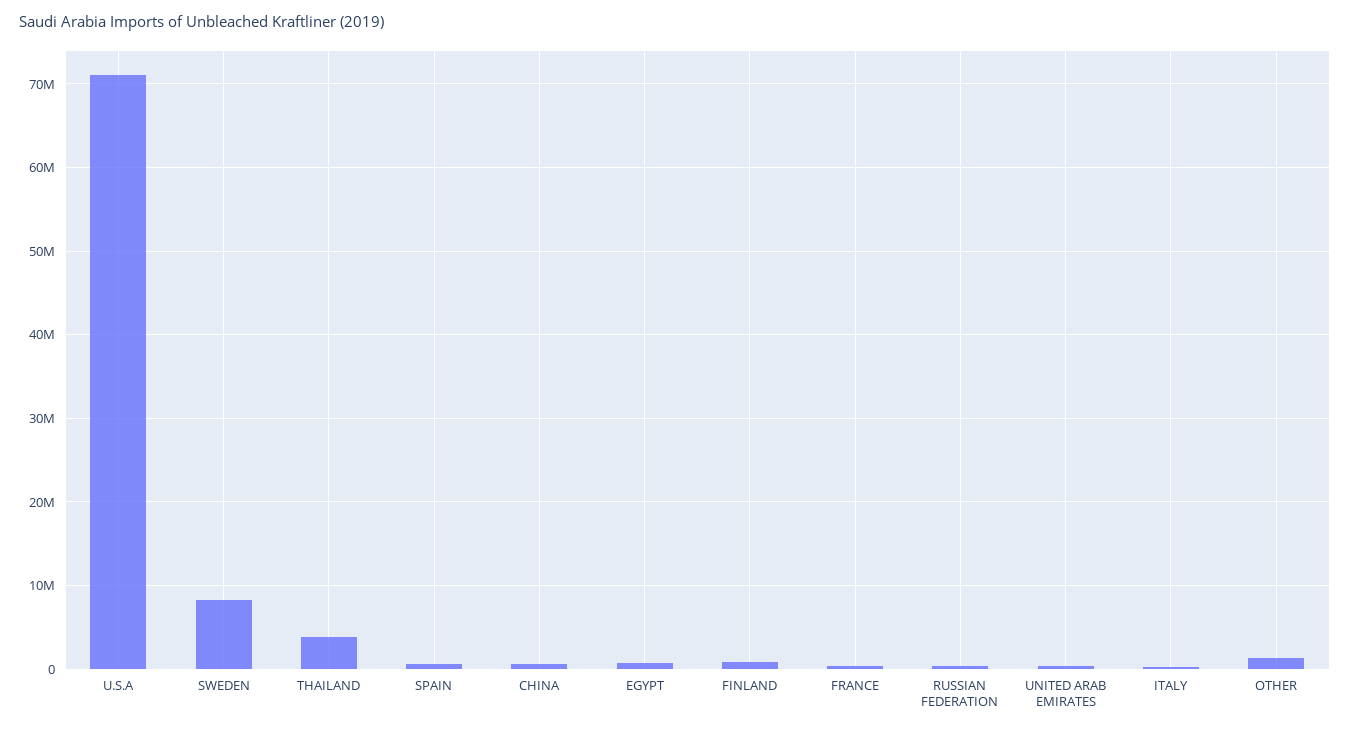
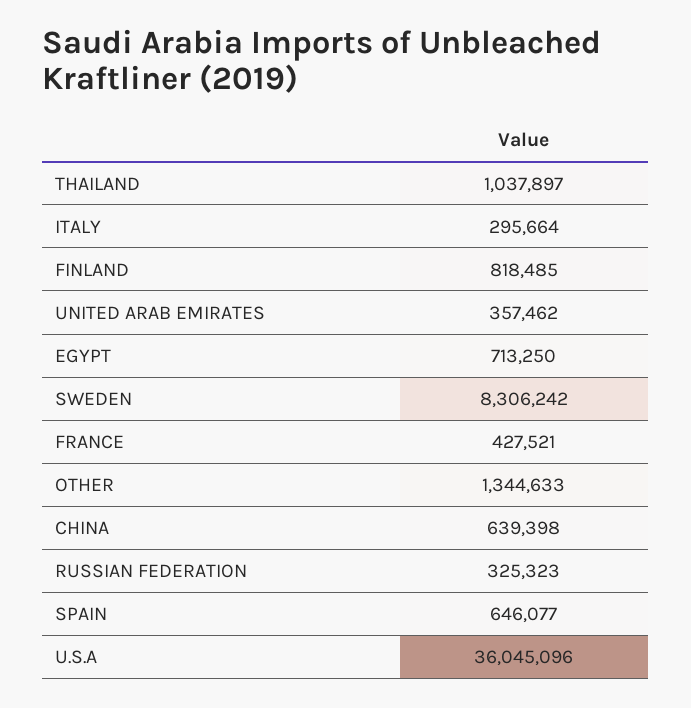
  {
-   "U.S.A": 71000000,
+   "U.S.A": 36045096,
    "SWEDEN": 8306242,
-   "THAILAND": 4000000,
+   "THAILAND": 1037897,
    "SPAIN": 646077,
    "CHINA": 639398,
    "EGYPT": 713250,
    "FINLAND": 818485,
    "FRANCE": 427521,
    "RUSSIAN FEDERATION": 325323,
    "UNITED ARAB EMIRATES": 357462,
    "ITALY": 295664,
    "OTHER": 1344633
  }

